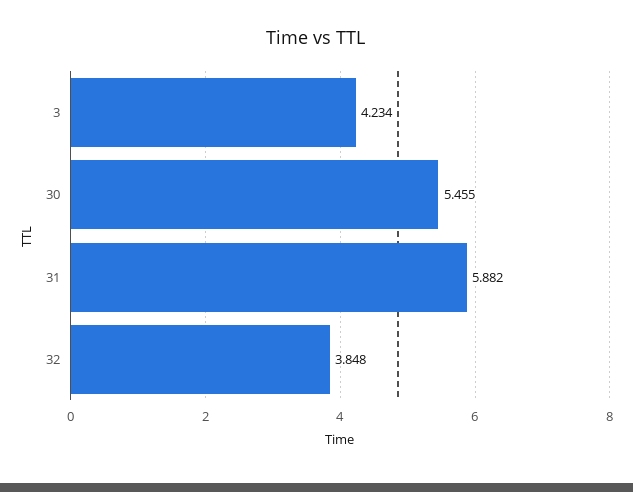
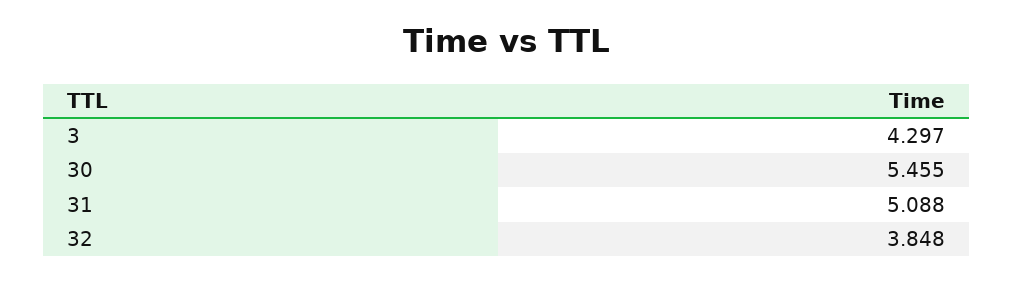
  {
-   "3": 4.234,
+   "3": 4.297,
    "30": 5.455,
-   "31": 5.882,
+   "31": 5.088,
    "32": 3.848
  }

